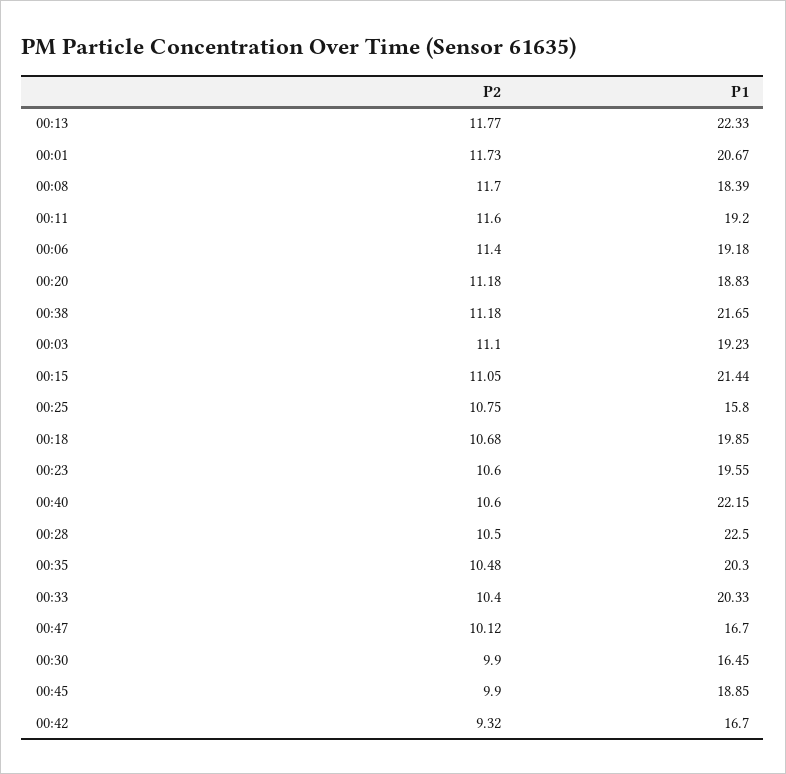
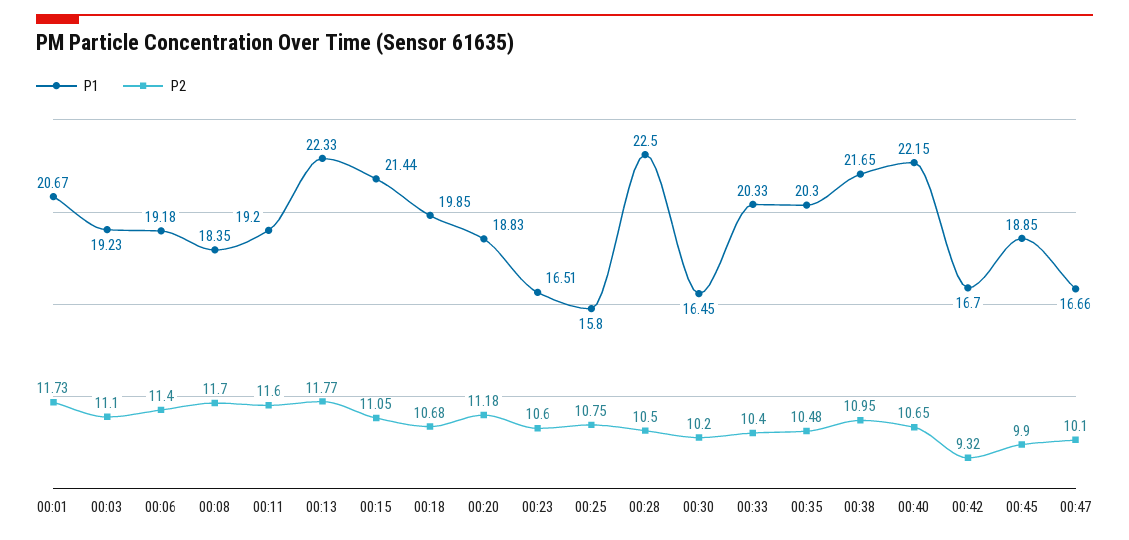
  {
    "P2": {
      "00:13": 11.77,
      "00:01": 11.73,
      "00:08": 11.7,
      "00:11": 11.6,
      "00:06": 11.4,
      "00:20": 11.18,
-     "00:38": 11.18,
+     "00:38": 10.95,
      "00:03": 11.1,
      "00:15": 11.05,
      "00:25": 10.75,
      "00:18": 10.68,
      "00:23": 10.6,
-     "00:40": 10.6,
+     "00:40": 10.65,
      "00:28": 10.5,
      "00:35": 10.48,
      "00:33": 10.4,
-     "00:47": 10.12,
+     "00:47": 10.1,
-     "00:30": 9.9,
+     "00:30": 10.2,
      "00:45": 9.9,
      "00:42": 9.32
    },
    "P1": {
      "00:13": 22.33,
      "00:01": 20.67,
-     "00:08": 18.39,
+     "00:08": 18.35,
      "00:11": 19.2,
      "00:06": 19.18,
      "00:20": 18.83,
      "00:38": 21.65,
      "00:03": 19.23,
      "00:15": 21.44,
      "00:25": 15.8,
      "00:18": 19.85,
-     "00:23": 19.55,
+     "00:23": 16.51,
      "00:40": 22.15,
      "00:28": 22.5,
      "00:35": 20.3,
      "00:33": 20.33,
-     "00:47": 16.7,
+     "00:47": 16.66,
      "00:30": 16.45,
      "00:45": 18.85,
      "00:42": 16.7
    }
  }

